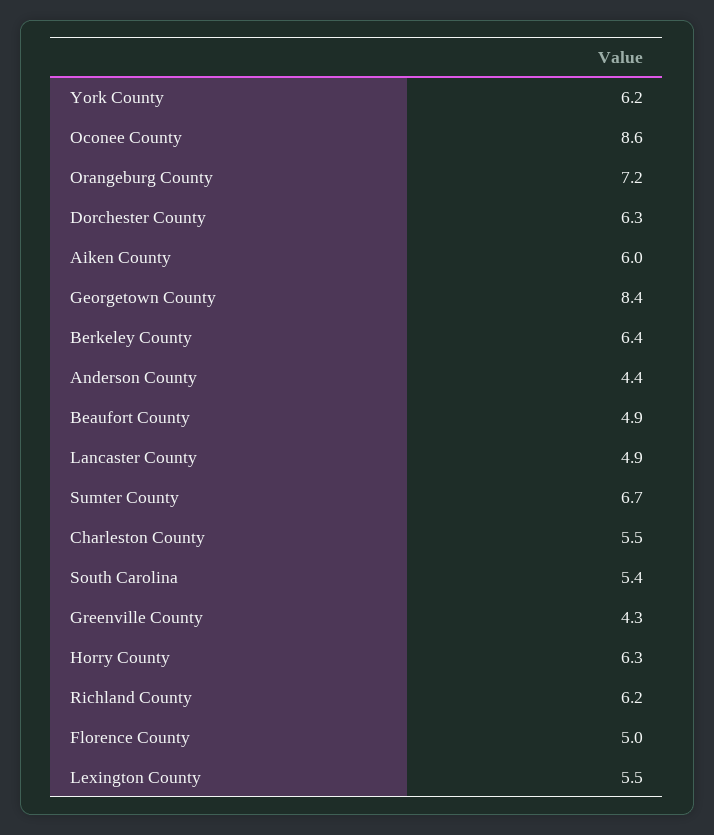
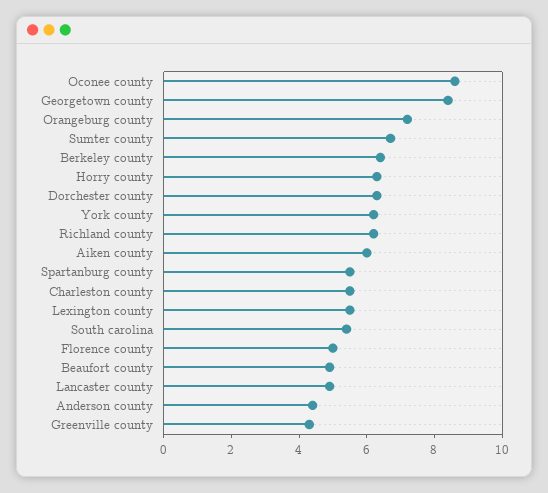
  {
    "York County": 6.2,
    "Oconee County": 8.6,
    "Orangeburg County": 7.2,
    "Dorchester County": 6.3,
    "Aiken County": 6,
    "Georgetown County": 8.4,
    "Berkeley County": 6.4,
    "Anderson County": 4.4,
    "Beaufort County": 4.9,
    "Lancaster County": 4.9,
    "Sumter County": 6.7,
    "Charleston County": 5.5,
    "South Carolina": 5.4,
    "Greenville County": 4.3,
    "Horry County": 6.3,
    "Richland County": 6.2,
    "Florence County": 5,
-   "Lexington County": 5.5
+   "Lexington County": 5.5,
+   "Spartanburg county": 5.5
  }

